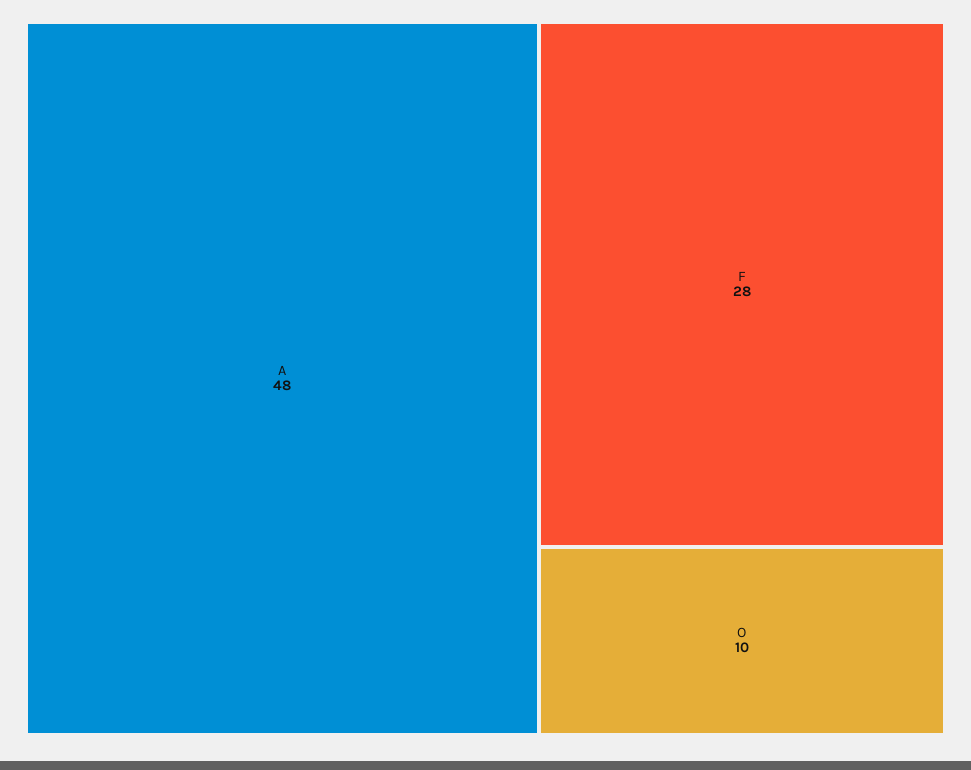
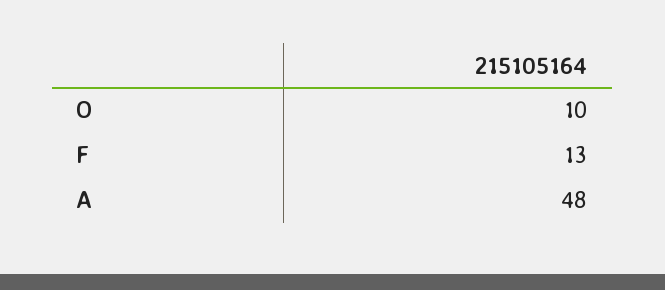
  {
    "A": 48,
-   "F": 28,
+   "F": 13,
    "O": 10
  }

